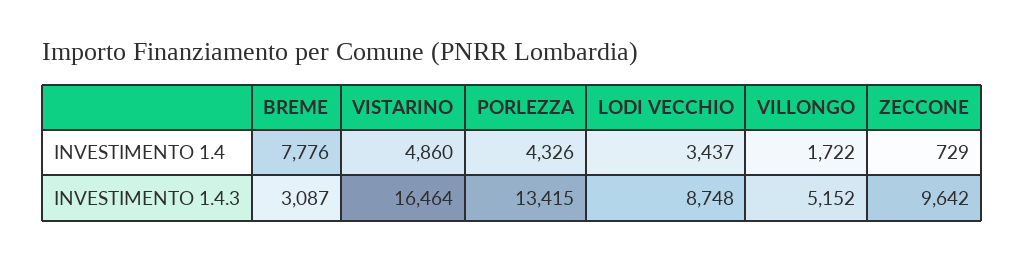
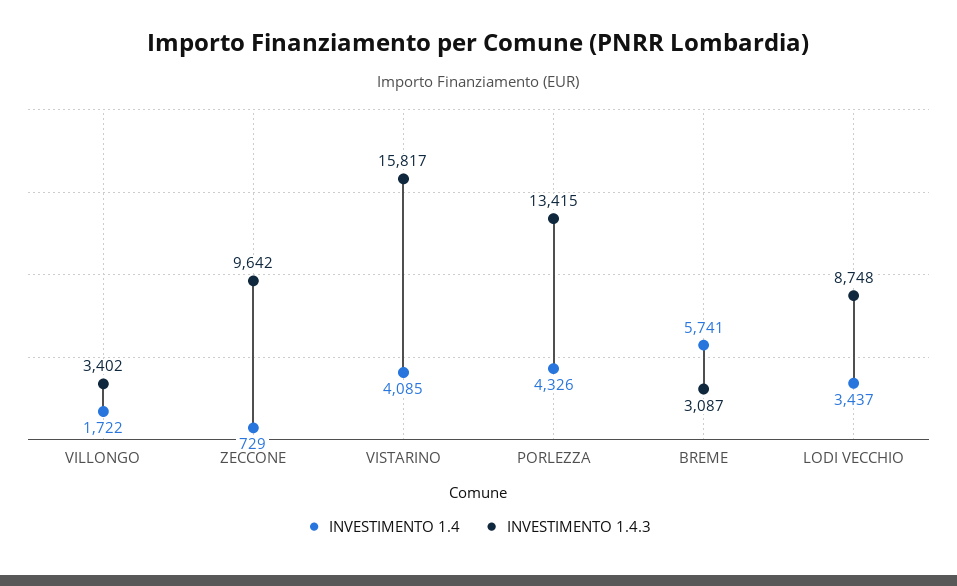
  {
    "INVESTIMENTO 1.4": {
-     "BREME": 7776,
+     "BREME": 5741,
-     "VISTARINO": 4860,
+     "VISTARINO": 4085,
      "PORLEZZA": 4326,
      "LODI VECCHIO": 3437,
      "VILLONGO": 1722,
      "ZECCONE": 729
    },
    "INVESTIMENTO 1.4.3": {
      "BREME": 3087,
-     "VISTARINO": 16464,
+     "VISTARINO": 15817,
      "PORLEZZA": 13415,
      "LODI VECCHIO": 8748,
-     "VILLONGO": 5152,
+     "VILLONGO": 3402,
      "ZECCONE": 9642
    }
  }

